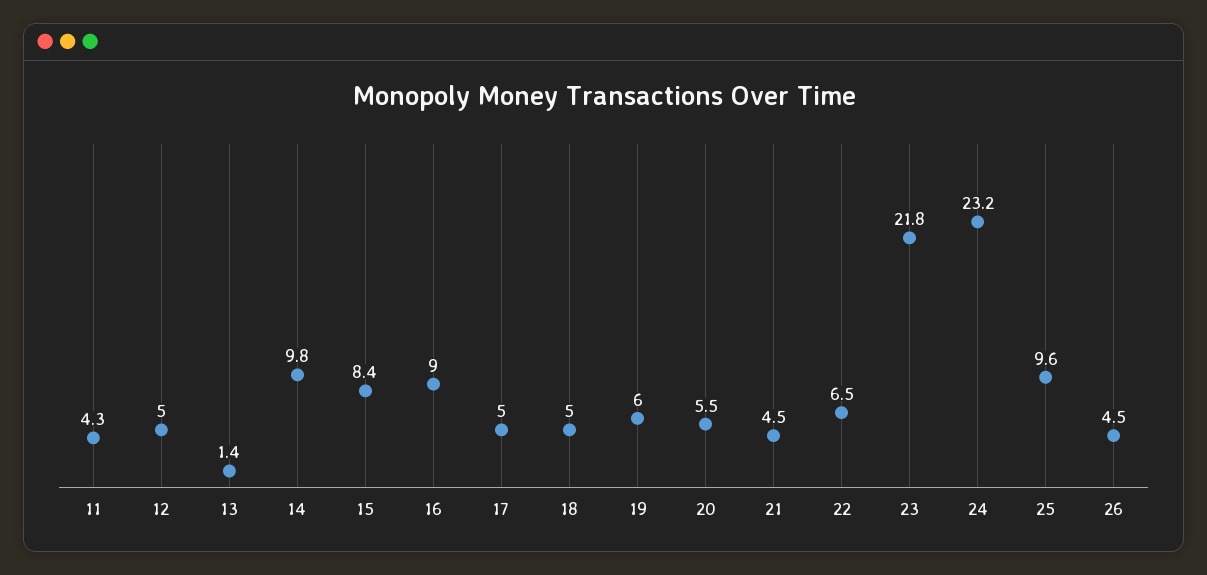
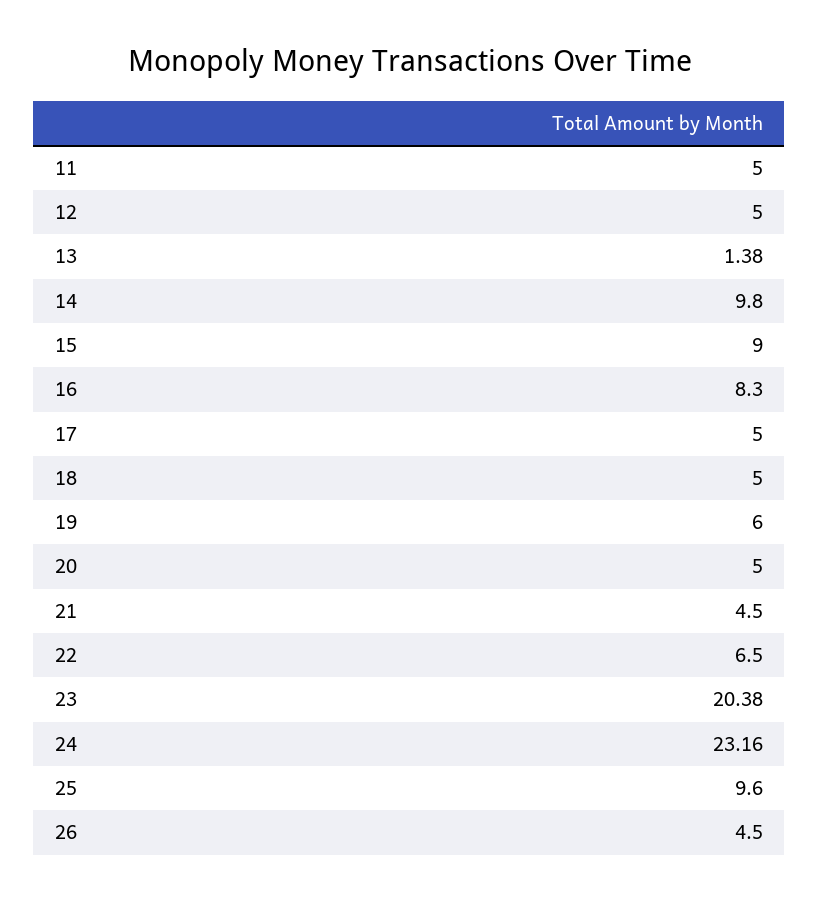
  {
-   "11": 4.3,
+   "11": 5,
    "12": 5,
    "13": 1.38,
    "14": 9.8,
-   "15": 8.4,
+   "15": 9,
-   "16": 9,
+   "16": 8.3,
    "17": 5,
    "18": 5,
    "19": 6,
-   "20": 5.5,
+   "20": 5,
    "21": 4.5,
    "22": 6.5,
-   "23": 21.8,
+   "23": 20.38,
    "24": 23.16,
    "25": 9.6,
    "26": 4.5
  }

